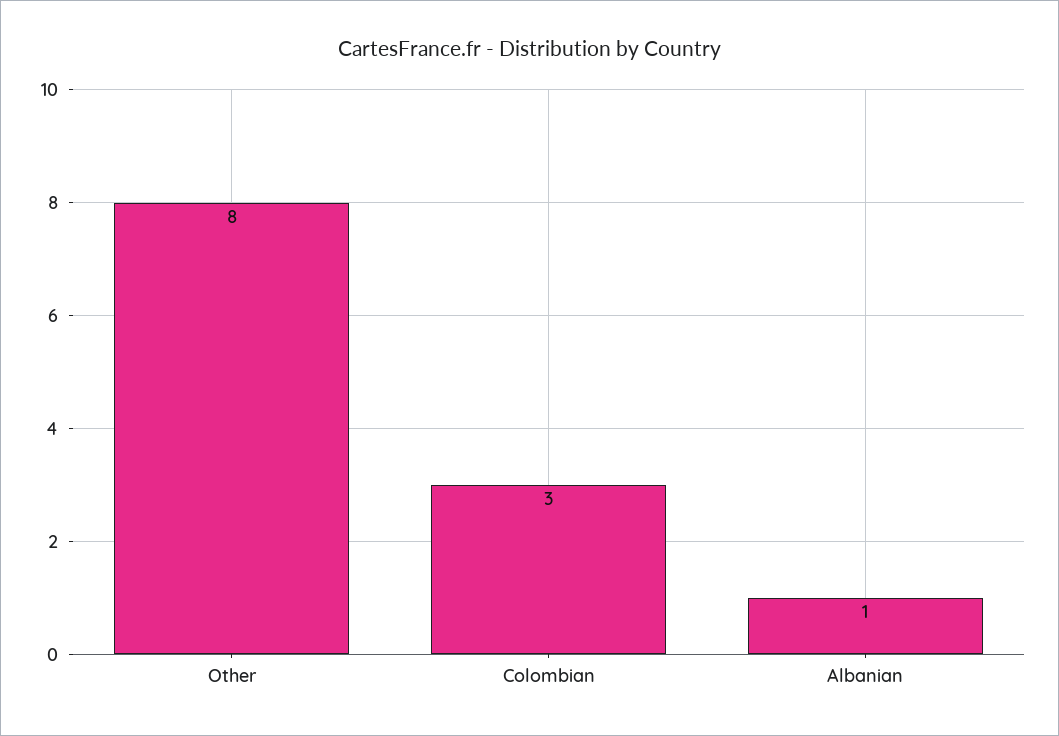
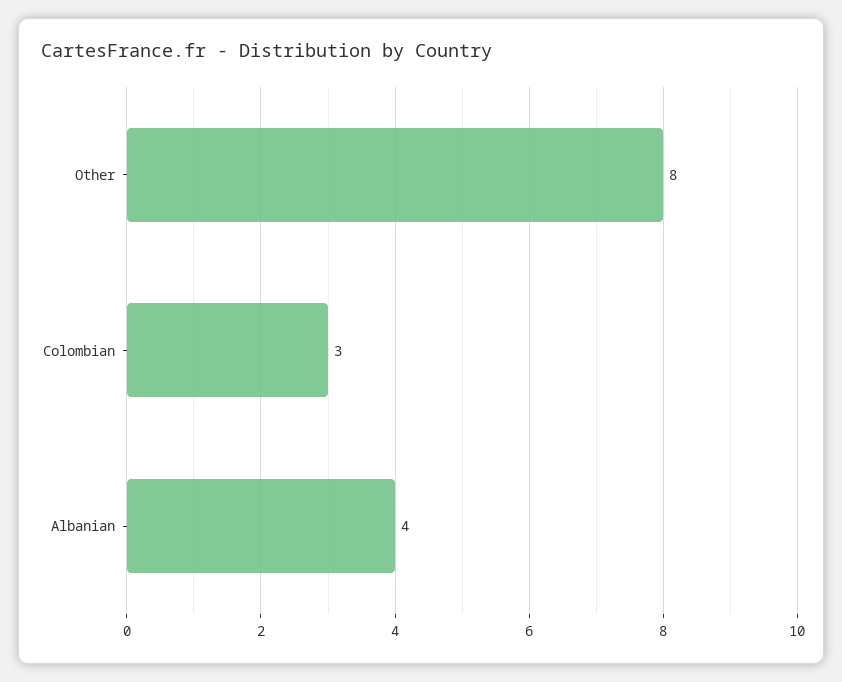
  {
    "Other": 8,
    "Colombian": 3,
-   "Albanian": 1
+   "Albanian": 4
  }

